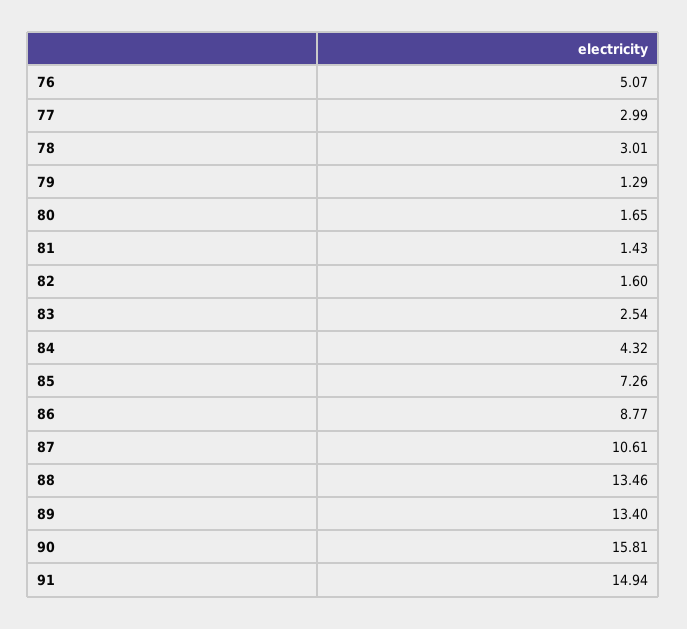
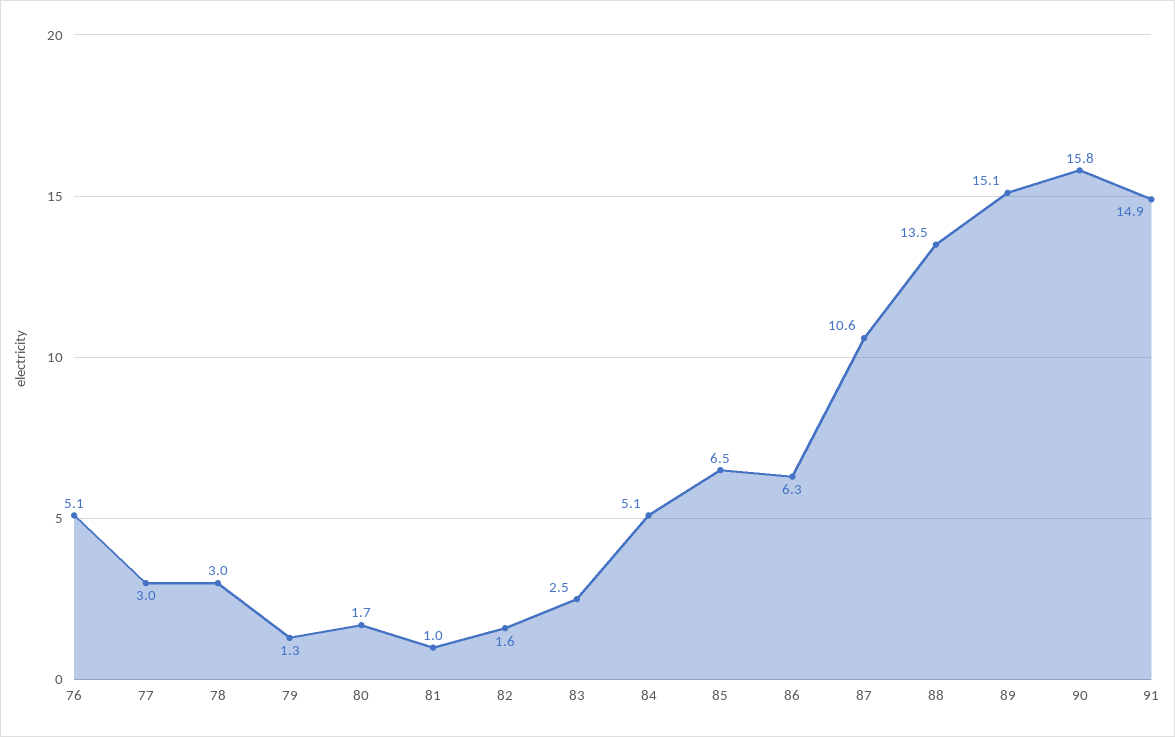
  {
    "76": 5.07,
    "77": 2.99,
    "78": 3.01,
    "79": 1.29,
    "80": 1.65,
-   "81": 1.43,
+   "81": 1,
    "82": 1.6,
    "83": 2.54,
-   "84": 4.32,
+   "84": 5.1,
-   "85": 7.26,
+   "85": 6.5,
-   "86": 8.77,
+   "86": 6.3,
    "87": 10.61,
    "88": 13.46,
-   "89": 13.4,
+   "89": 15.1,
    "90": 15.81,
    "91": 14.94
  }

